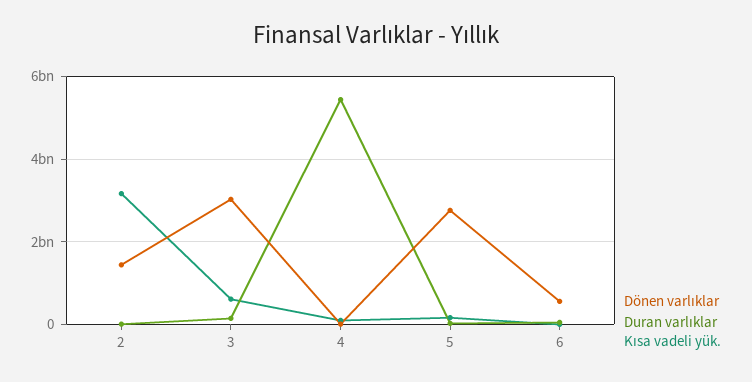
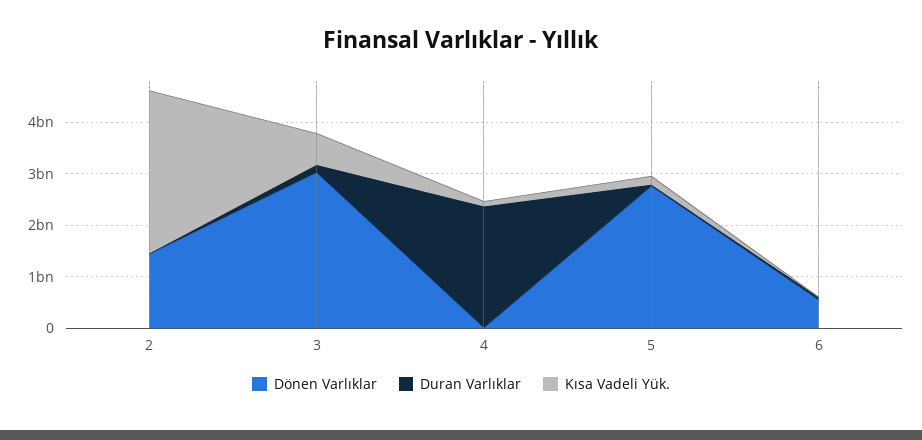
  {
    "Dönen varlıklar": {
      "2": 1400000000,
      "3": 3000000000,
      "4": 0,
      "5": 2800000000,
      "6": 600000000
    },
    "Duran varlıklar": {
      "2": 0,
      "3": 200000000,
-     "4": 5400000000,
+     "4": 2400000000,
      "5": 0,
      "6": 0
    },
    "Kısa vadeli yük.": {
      "2": 3200000000,
      "3": 600000000,
      "4": 0,
      "5": 200000000,
      "6": 0
    }
  }

